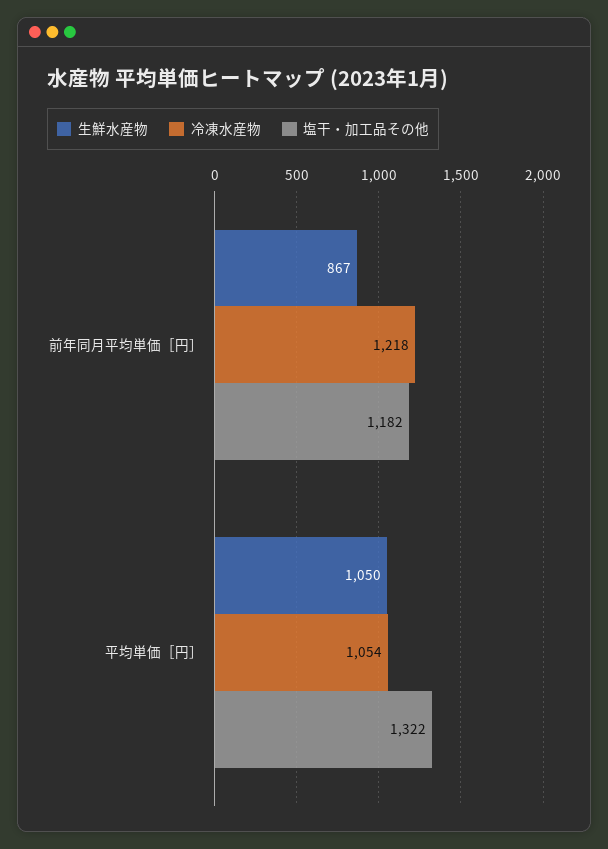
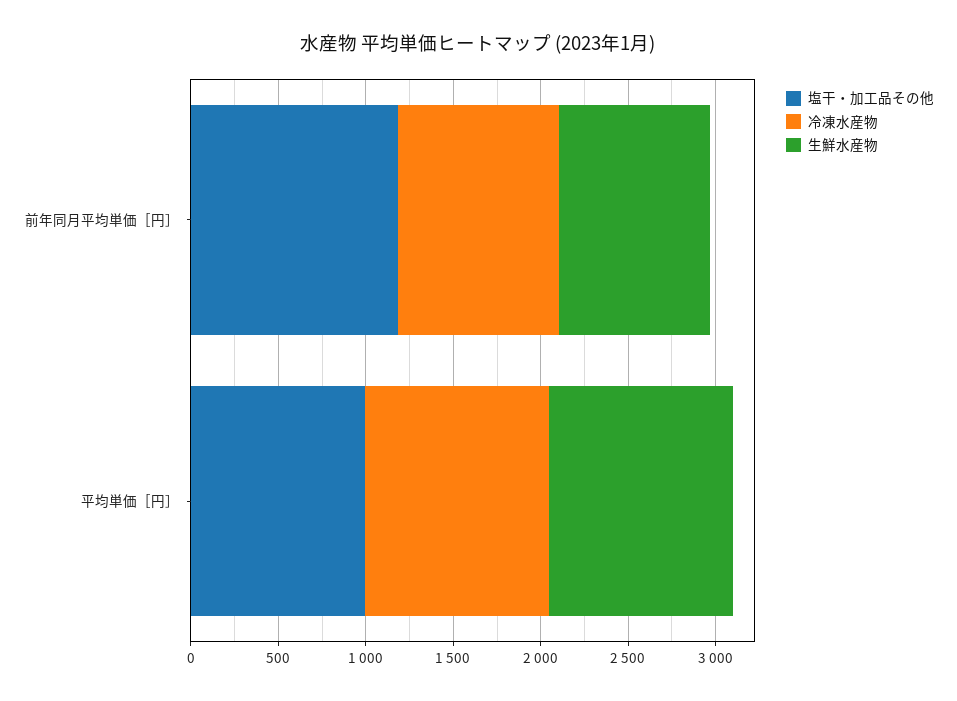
  {
    "生鮮水産物": {
      "前年同月平均単価［円］": 867,
      "平均単価［円］": 1050
    },
    "冷凍水産物": {
-     "前年同月平均単価［円］": 1218,
+     "前年同月平均単価［円］": 900,
      "平均単価［円］": 1054
    },
    "塩干・加工品その他": {
      "前年同月平均単価［円］": 1182,
-     "平均単価［円］": 1322
+     "平均単価［円］": 1000
    }
  }

